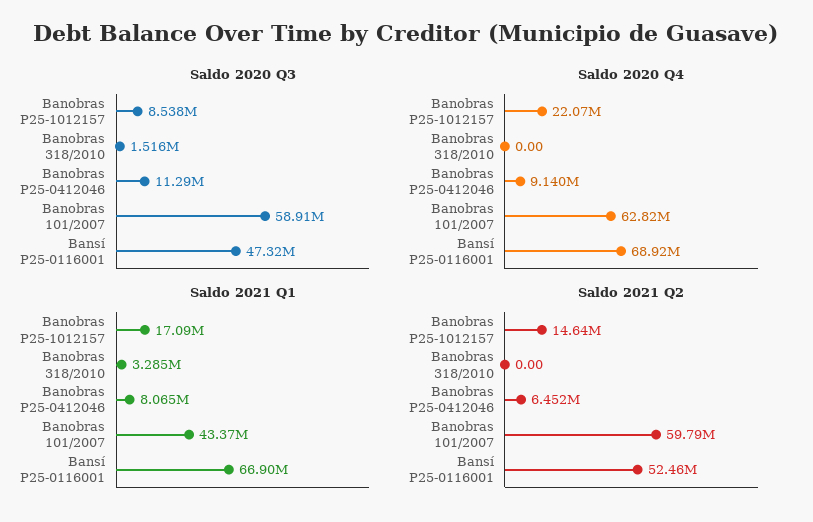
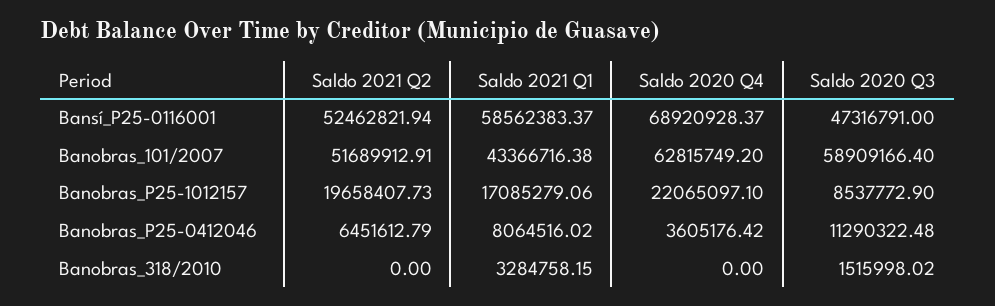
  {
    "Saldo 2020 Q3": {
      "Banobras P25-1012157": 8537772.9,
      "Banobras 318/2010": 1515998.02,
      "Banobras P25-0412046": 11290322.48,
      "Banobras 101/2007": 58909166.4,
      "Bansí P25-0116001": 47316791
    },
    "Saldo 2020 Q4": {
      "Banobras P25-1012157": 22065097.1,
      "Banobras 318/2010": 0,
-     "Banobras P25-0412046": 9140000,
+     "Banobras P25-0412046": 3605176.42,
      "Banobras 101/2007": 62815749.2,
      "Bansí P25-0116001": 68920928.37
    },
    "Saldo 2021 Q1": {
      "Banobras P25-1012157": 17085279.06,
      "Banobras 318/2010": 3284758.15,
      "Banobras P25-0412046": 8064516.02,
      "Banobras 101/2007": 43366716.38,
-     "Bansí P25-0116001": 66900000
+     "Bansí P25-0116001": 58562383.37
    },
    "Saldo 2021 Q2": {
-     "Banobras P25-1012157": 14640000,
+     "Banobras P25-1012157": 19658407.73,
      "Banobras 318/2010": 0,
      "Banobras P25-0412046": 6451612.79,
-     "Banobras 101/2007": 59790000,
+     "Banobras 101/2007": 51689912.91,
      "Bansí P25-0116001": 52462821.94
    }
  }

